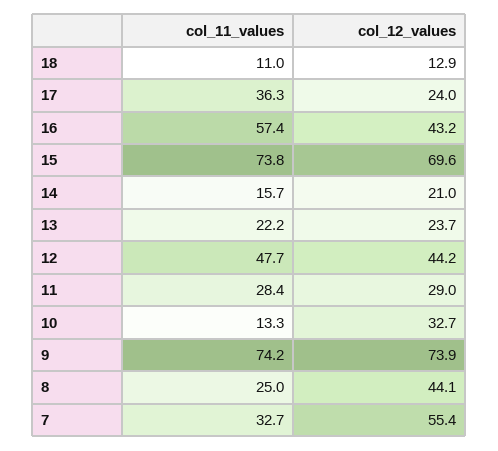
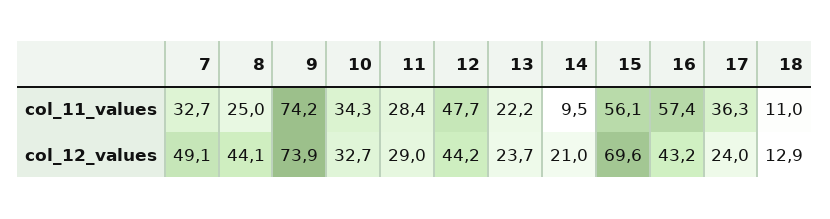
  {
    "col_11_values": {
      "18": 11,
      "17": 36.3,
      "16": 57.4,
-     "15": 73.8,
+     "15": 56.1,
-     "14": 15.7,
+     "14": 9.5,
      "13": 22.2,
      "12": 47.7,
      "11": 28.4,
-     "10": 13.3,
+     "10": 34.3,
      "9": 74.2,
      "8": 25,
      "7": 32.7
    },
    "col_12_values": {
      "18": 12.9,
      "17": 24,
      "16": 43.2,
      "15": 69.6,
      "14": 21,
      "13": 23.7,
      "12": 44.2,
      "11": 29,
      "10": 32.7,
      "9": 73.9,
      "8": 44.1,
-     "7": 55.4
+     "7": 49.1
    }
  }

